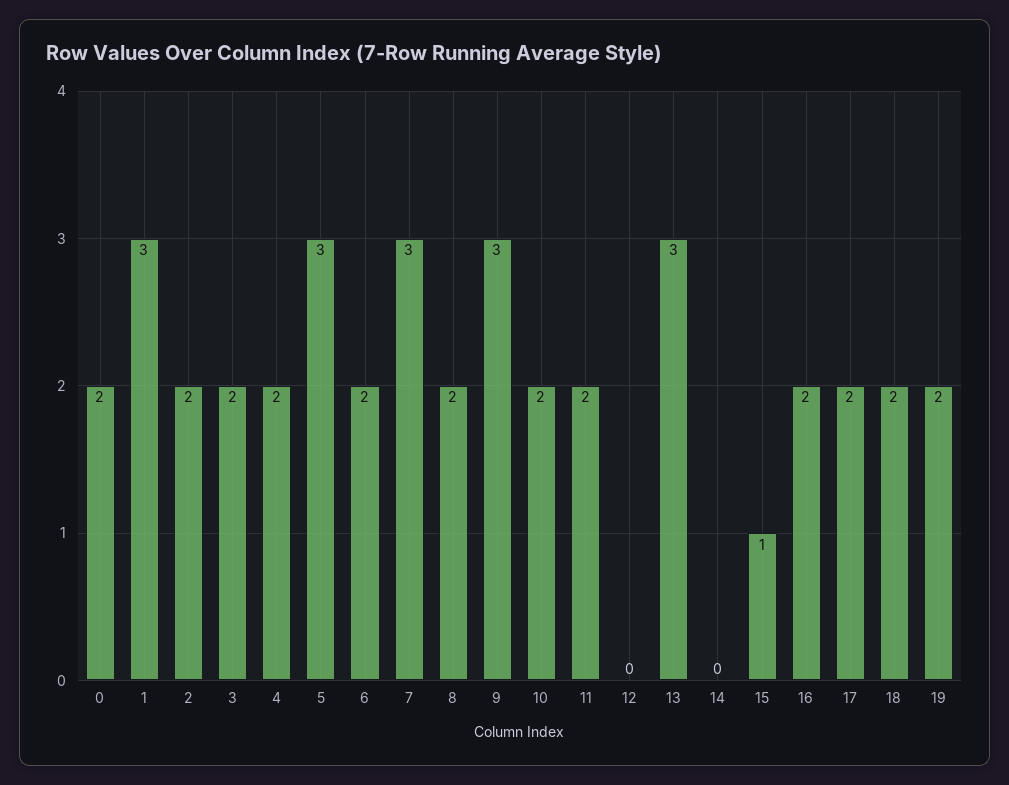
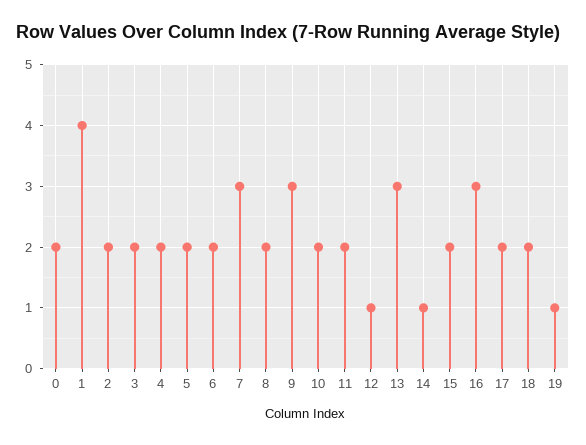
  {
    "0": 2,
-   "1": 3,
+   "1": 4,
    "2": 2,
    "3": 2,
    "4": 2,
-   "5": 3,
+   "5": 2,
    "6": 2,
    "7": 3,
    "8": 2,
    "9": 3,
    "10": 2,
    "11": 2,
-   "12": 0,
+   "12": 1,
    "13": 3,
-   "14": 0,
+   "14": 1,
-   "15": 1,
+   "15": 2,
-   "16": 2,
+   "16": 3,
    "17": 2,
    "18": 2,
-   "19": 2
+   "19": 1
  }

